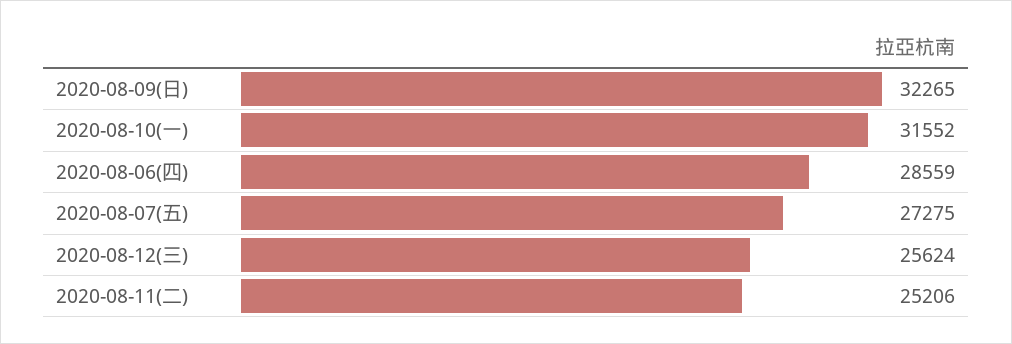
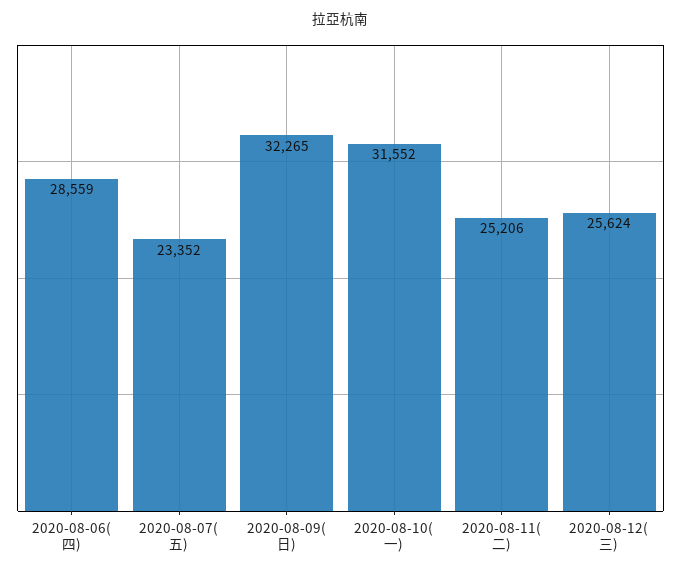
  {
    "2020-08-09(日)": 32265,
    "2020-08-10(一)": 31552,
    "2020-08-06(四)": 28559,
-   "2020-08-07(五)": 27275,
+   "2020-08-07(五)": 23352,
    "2020-08-12(三)": 25624,
    "2020-08-11(二)": 25206
  }

